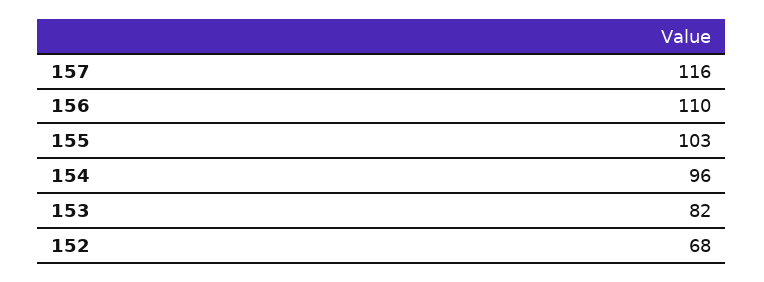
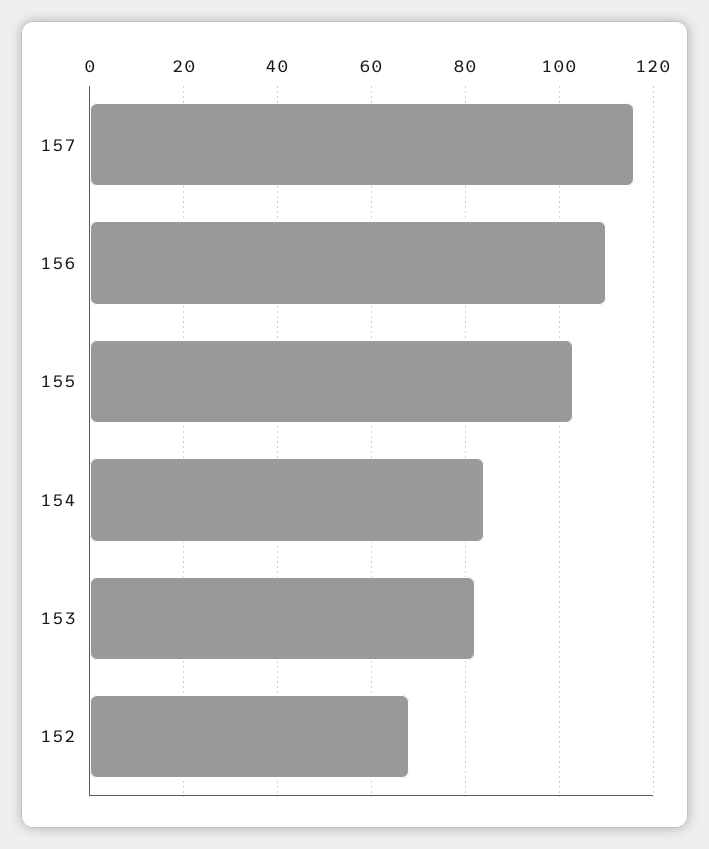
  {
    "157": 116,
    "156": 110,
    "155": 103,
-   "154": 96,
+   "154": 85,
    "153": 82,
    "152": 68
  }

